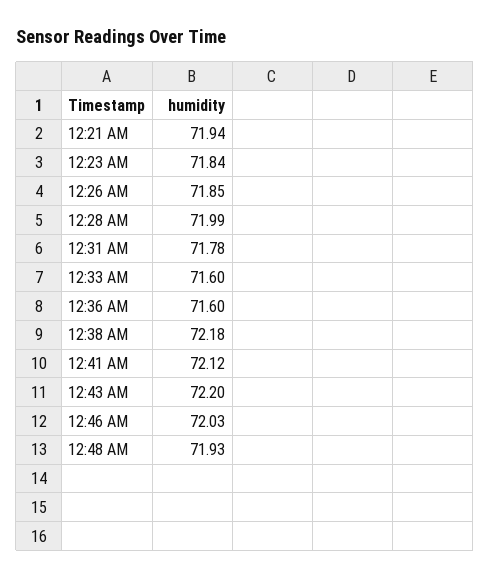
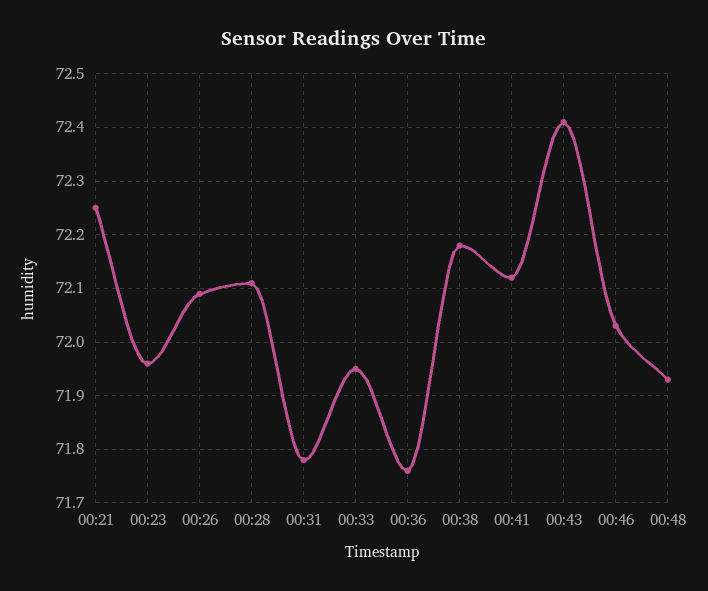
  {
-   "12:21 AM": 71.94,
+   "12:21 AM": 72.25,
-   "12:23 AM": 71.84,
+   "12:23 AM": 71.95,
-   "12:26 AM": 71.85,
+   "12:26 AM": 72.1,
-   "12:28 AM": 71.99,
+   "12:28 AM": 72.1,
    "12:31 AM": 71.78,
-   "12:33 AM": 71.6,
+   "12:33 AM": 71.95,
-   "12:36 AM": 71.6,
+   "12:36 AM": 71.75,
    "12:38 AM": 72.18,
    "12:41 AM": 72.12,
-   "12:43 AM": 72.2,
+   "12:43 AM": 72.4,
    "12:46 AM": 72.03,
    "12:48 AM": 71.93
  }

